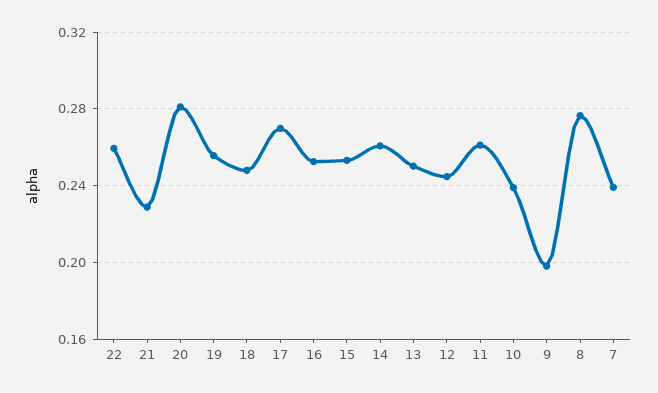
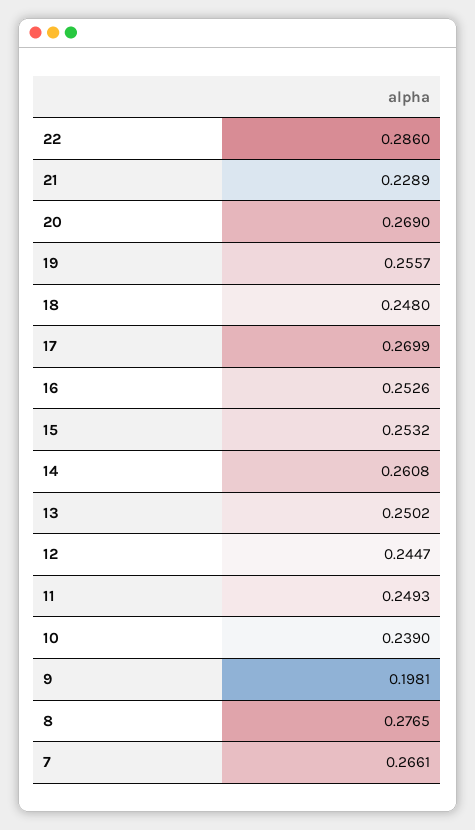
  {
-   "22": 0.26,
+   "22": 0.286,
    "21": 0.2289,
-   "20": 0.28,
+   "20": 0.269,
    "19": 0.2557,
    "18": 0.248,
    "17": 0.2699,
    "16": 0.2526,
    "15": 0.2532,
    "14": 0.2608,
    "13": 0.2502,
    "12": 0.2447,
-   "11": 0.26,
+   "11": 0.2493,
    "10": 0.239,
    "9": 0.1981,
    "8": 0.2765,
-   "7": 0.24
+   "7": 0.2661
  }

